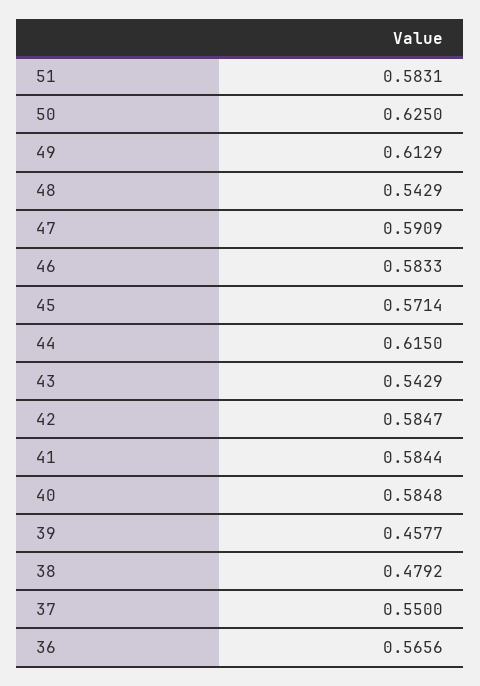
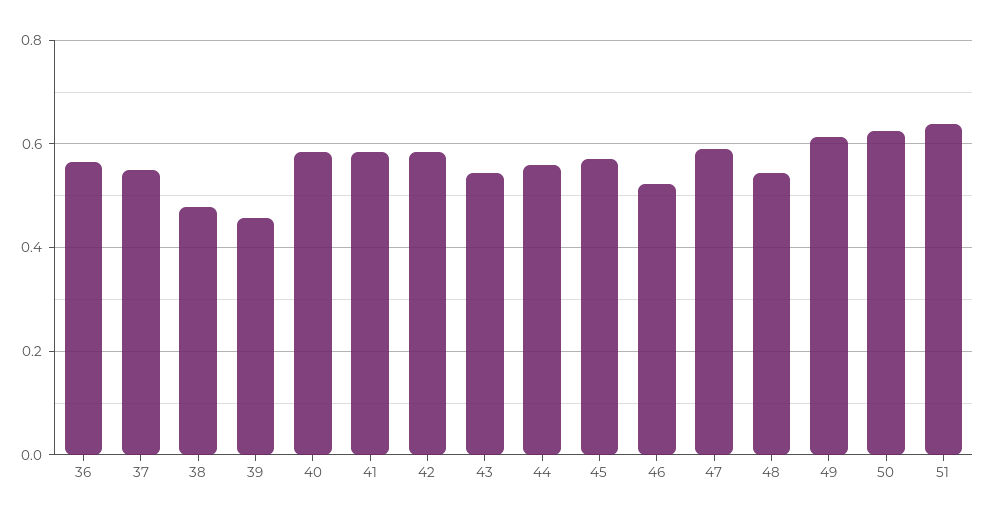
  {
-   "51": 0.5831,
+   "51": 0.64,
    "50": 0.625,
    "49": 0.6129,
    "48": 0.5429,
    "47": 0.5909,
-   "46": 0.5833,
+   "46": 0.52,
    "45": 0.5714,
-   "44": 0.615,
+   "44": 0.56,
    "43": 0.5429,
    "42": 0.5847,
    "41": 0.5844,
    "40": 0.5848,
    "39": 0.4577,
    "38": 0.4792,
    "37": 0.55,
    "36": 0.5656
  }

